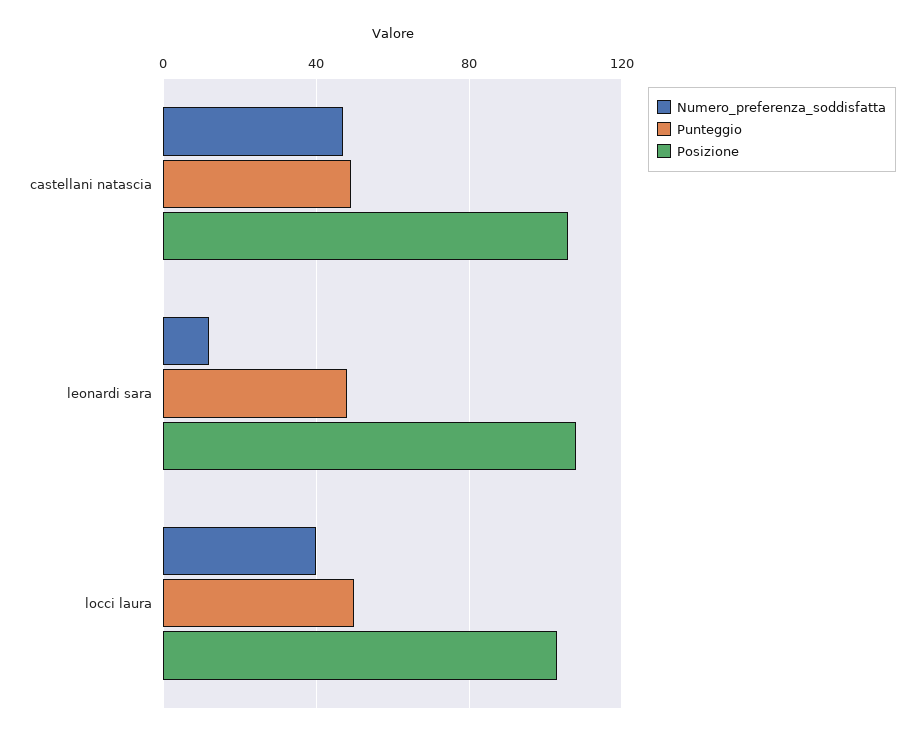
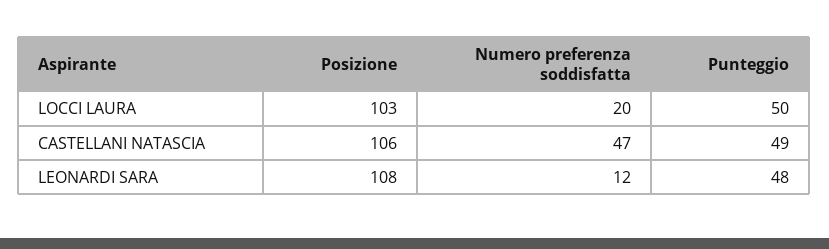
  {
    "Numero_preferenza_soddisfatta": {
      "castellani natascia": 47,
      "leonardi sara": 12,
-     "locci laura": 40
+     "locci laura": 20
    },
    "Punteggio": {
      "castellani natascia": 49,
      "leonardi sara": 48,
      "locci laura": 50
    },
    "Posizione": {
      "castellani natascia": 106,
      "leonardi sara": 108,
      "locci laura": 103
    }
  }

